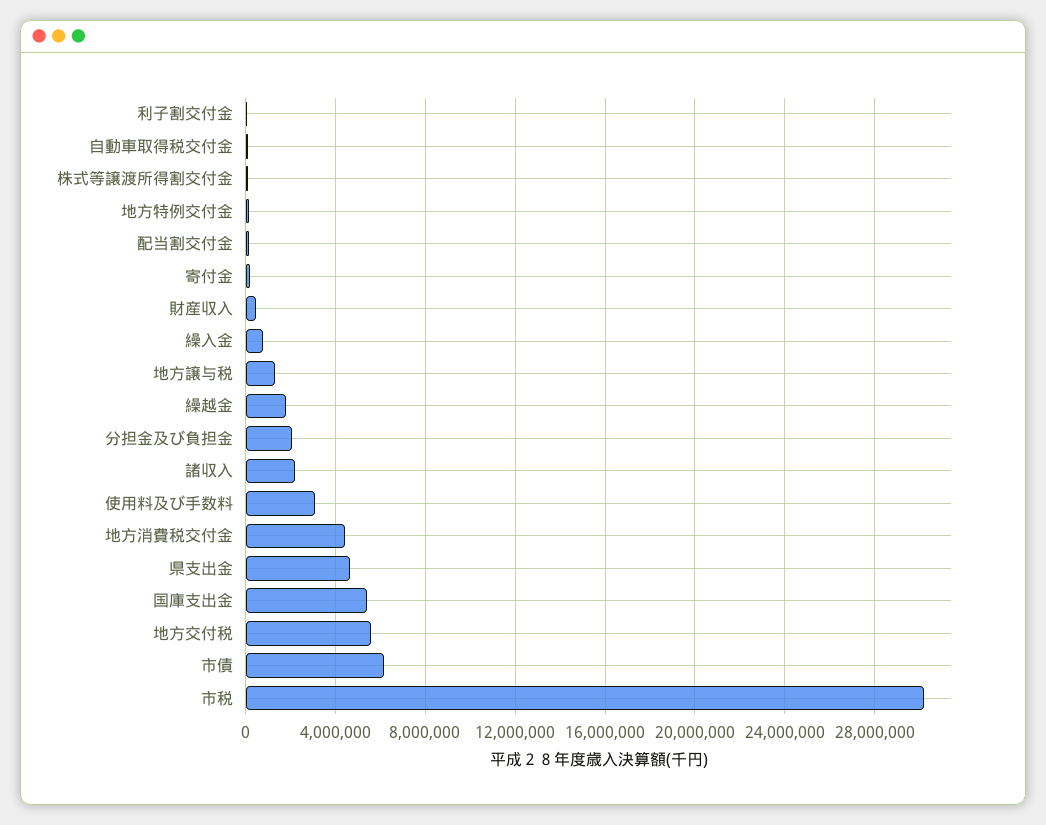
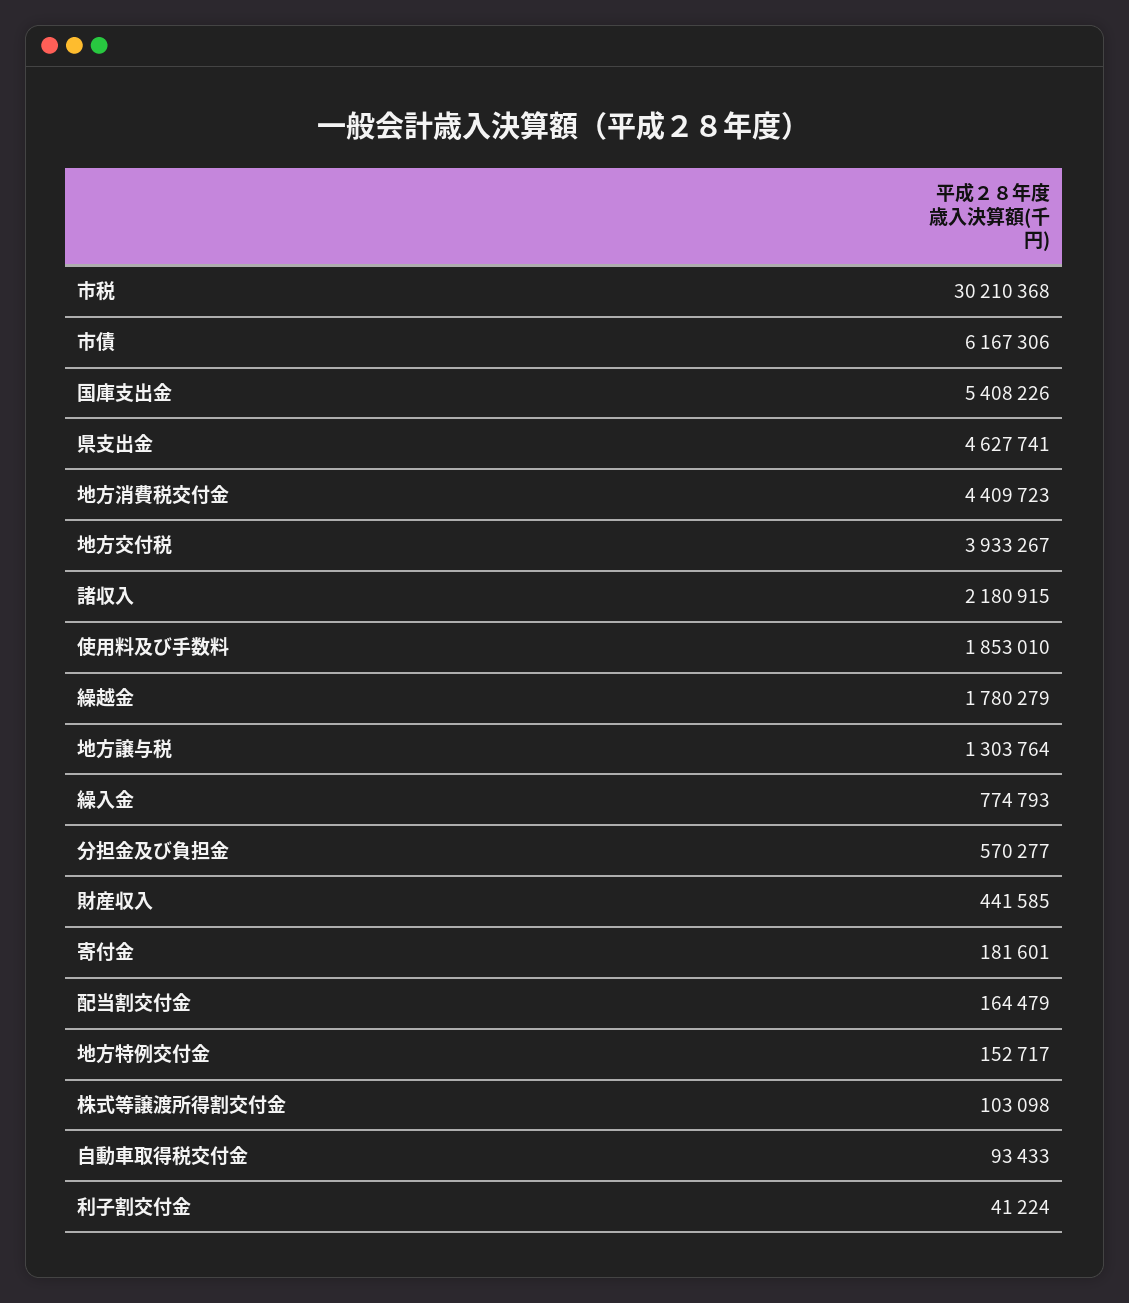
  {
    "利子割交付金": 41224,
    "自動車取得税交付金": 93433,
    "株式等譲渡所得割交付金": 103098,
    "地方特例交付金": 152717,
    "配当割交付金": 164479,
    "寄付金": 181601,
    "財産収入": 441585,
    "繰入金": 774793,
    "地方譲与税": 1303764,
    "繰越金": 1780279,
-   "分担金及び負担金": 2000000,
+   "分担金及び負担金": 570277,
    "諸収入": 2180915,
-   "使用料及び手数料": 3000000,
+   "使用料及び手数料": 1853010,
    "地方消費税交付金": 4409723,
    "県支出金": 4627741,
    "国庫支出金": 5408226,
-   "地方交付税": 5500000,
+   "地方交付税": 3933267,
    "市債": 6167306,
    "市税": 30210368
  }

